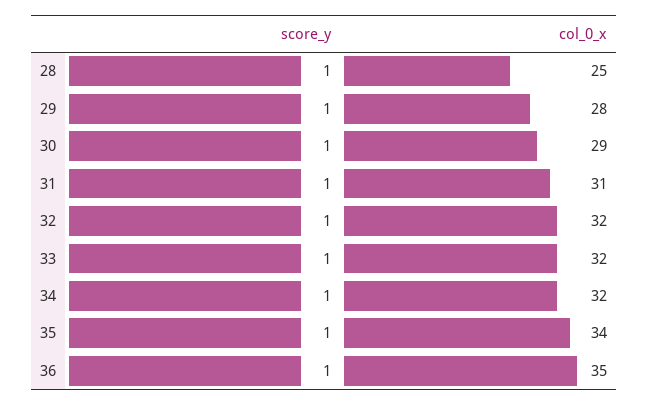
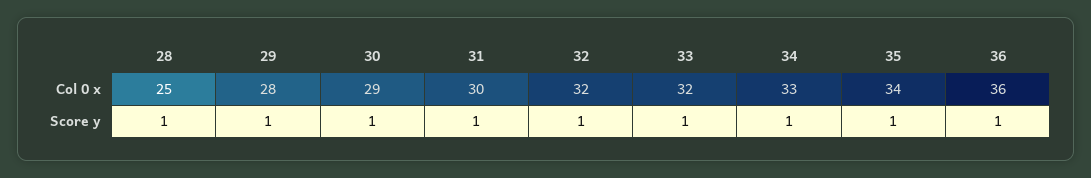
  {
    "score_y": {
      "28": 1,
      "29": 1,
      "30": 1,
      "31": 1,
      "32": 1,
      "33": 1,
      "34": 1,
      "35": 1,
      "36": 1
    },
    "col_0_x": {
      "28": 25,
      "29": 28,
      "30": 29,
-     "31": 31,
+     "31": 30,
      "32": 32,
      "33": 32,
-     "34": 32,
+     "34": 33,
      "35": 34,
-     "36": 35
+     "36": 36
    }
  }

